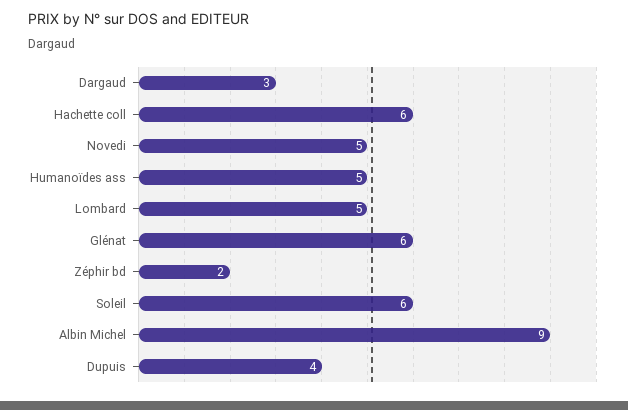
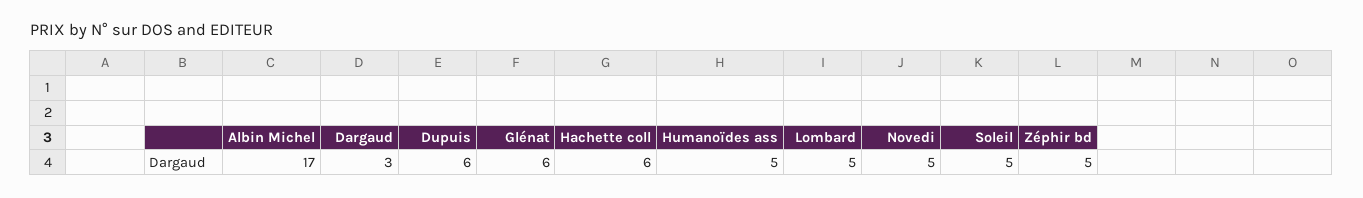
  {
    "Dargaud": 3,
    "Hachette coll": 6,
    "Novedi": 5,
    "Humanoïdes ass": 5,
    "Lombard": 5,
    "Glénat": 6,
-   "Zéphir bd": 2,
+   "Zéphir bd": 5,
-   "Soleil": 6,
+   "Soleil": 5,
-   "Albin Michel": 9,
+   "Albin Michel": 17,
-   "Dupuis": 4
+   "Dupuis": 6
  }

